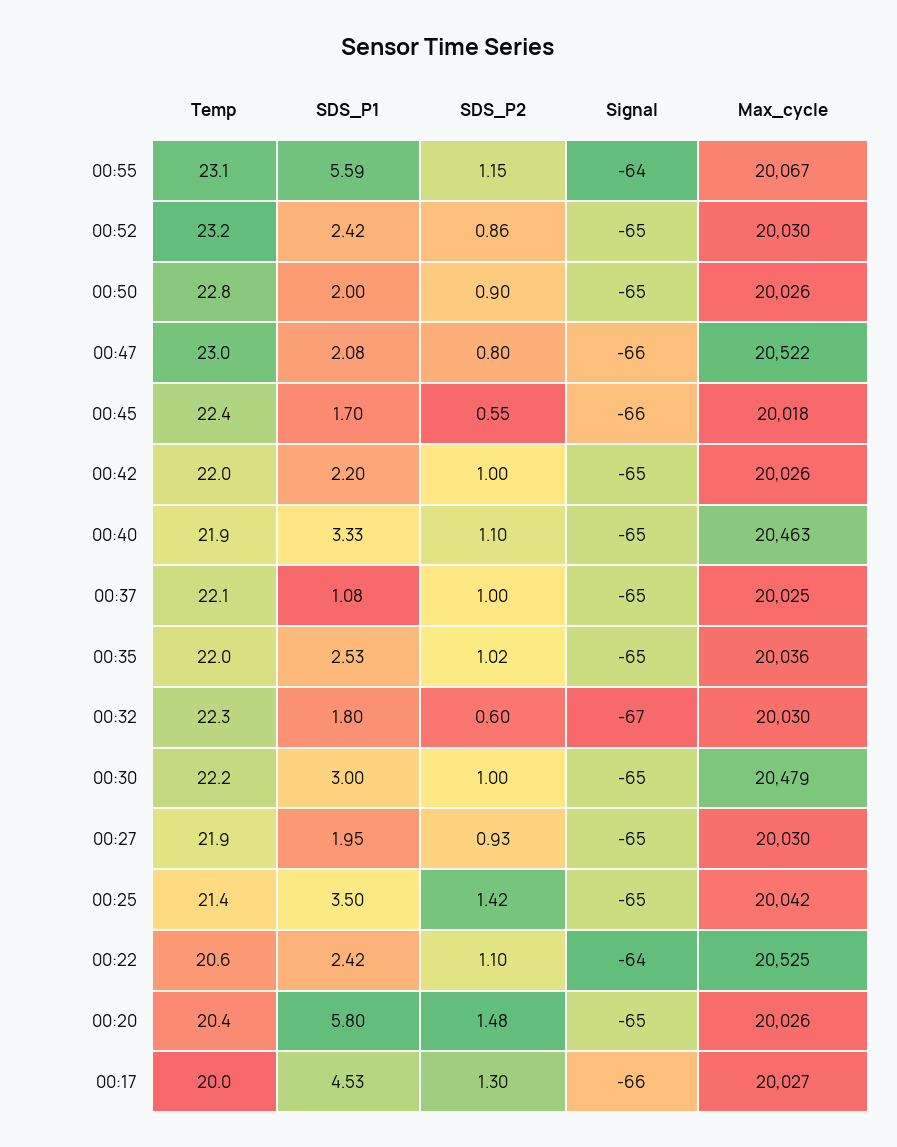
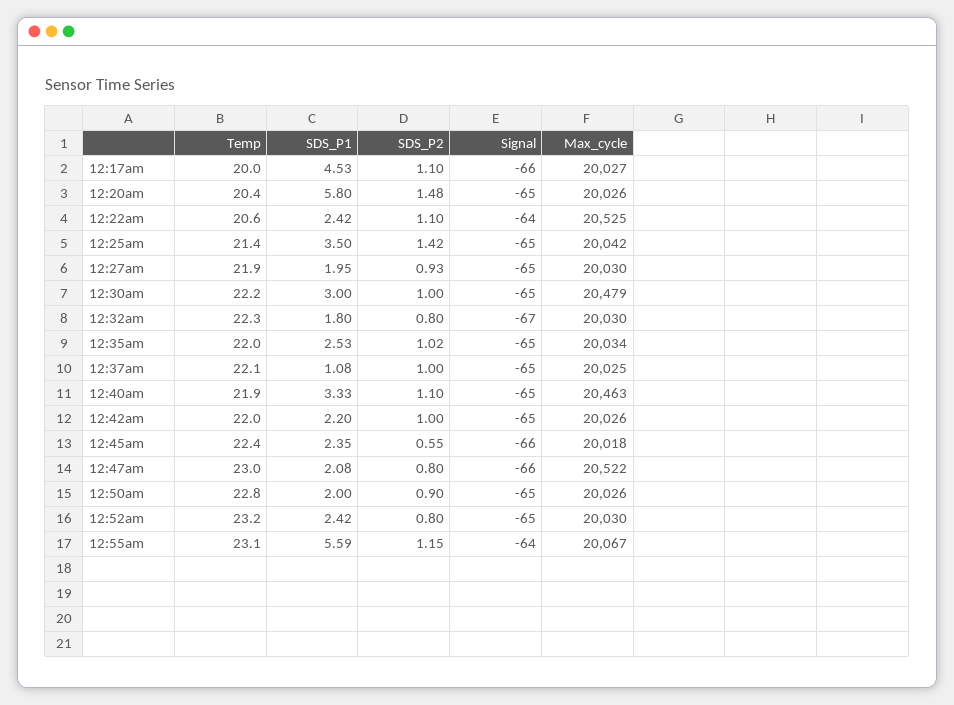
  {
    "Temp": {
      "00:55": 23.1,
      "00:52": 23.2,
      "00:50": 22.8,
      "00:47": 23,
      "00:45": 22.4,
      "00:42": 22,
      "00:40": 21.9,
      "00:37": 22.1,
      "00:35": 22,
      "00:32": 22.3,
      "00:30": 22.2,
      "00:27": 21.9,
      "00:25": 21.4,
      "00:22": 20.6,
      "00:20": 20.4,
      "00:17": 20
    },
    "SDS_P1": {
      "00:55": 5.59,
      "00:52": 2.42,
      "00:50": 2,
      "00:47": 2.08,
-     "00:45": 1.7,
+     "00:45": 2.35,
      "00:42": 2.2,
      "00:40": 3.33,
      "00:37": 1.08,
      "00:35": 2.53,
      "00:32": 1.8,
      "00:30": 3,
      "00:27": 1.95,
      "00:25": 3.5,
      "00:22": 2.42,
      "00:20": 5.8,
      "00:17": 4.53
    },
    "SDS_P2": {
      "00:55": 1.15,
-     "00:52": 0.86,
+     "00:52": 0.8,
      "00:50": 0.9,
      "00:47": 0.8,
      "00:45": 0.55,
      "00:42": 1,
      "00:40": 1.1,
      "00:37": 1,
      "00:35": 1.02,
-     "00:32": 0.6,
+     "00:32": 0.8,
      "00:30": 1,
      "00:27": 0.93,
      "00:25": 1.42,
      "00:22": 1.1,
      "00:20": 1.48,
-     "00:17": 1.3
+     "00:17": 1.1
    },
    "Signal": {
      "00:55": -64,
      "00:52": -65,
      "00:50": -65,
      "00:47": -66,
      "00:45": -66,
      "00:42": -65,
      "00:40": -65,
      "00:37": -65,
      "00:35": -65,
      "00:32": -67,
      "00:30": -65,
      "00:27": -65,
      "00:25": -65,
      "00:22": -64,
      "00:20": -65,
      "00:17": -66
    },
    "Max_cycle": {
      "00:55": 20067,
      "00:52": 20030,
      "00:50": 20026,
      "00:47": 20522,
      "00:45": 20018,
      "00:42": 20026,
      "00:40": 20463,
      "00:37": 20025,
-     "00:35": 20036,
+     "00:35": 20034,
      "00:32": 20030,
      "00:30": 20479,
      "00:27": 20030,
      "00:25": 20042,
      "00:22": 20525,
      "00:20": 20026,
      "00:17": 20027
    }
  }

